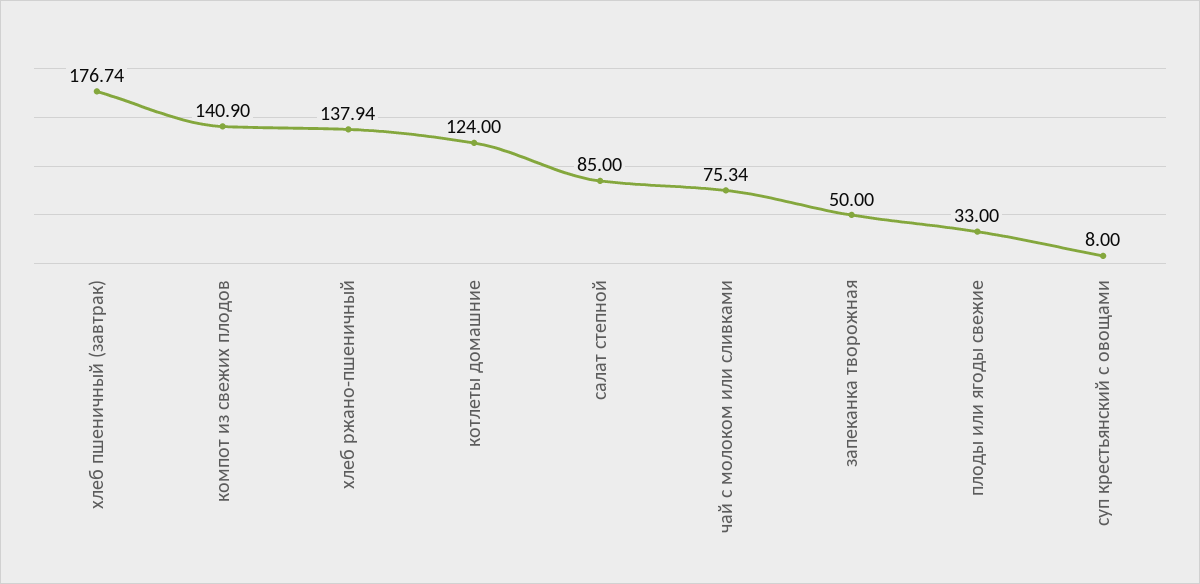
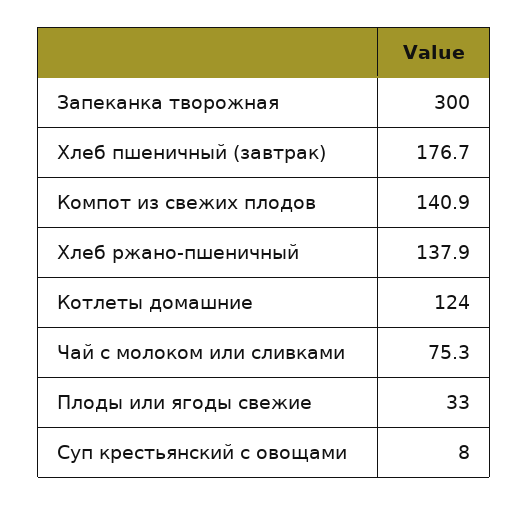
  {
    "хлеб пшеничный (завтрак)": 176.74,
    "компот из свежих плодов": 140.9,
    "хлеб ржано-пшеничный": 137.94,
    "котлеты домашние": 124,
-   "салат степной": 85,
    "чай с молоком или сливками": 75.34,
-   "запеканка творожная": 50,
+   "запеканка творожная": 300,
    "плоды или ягоды свежие": 33,
    "суп крестьянский с овощами": 8
  }

